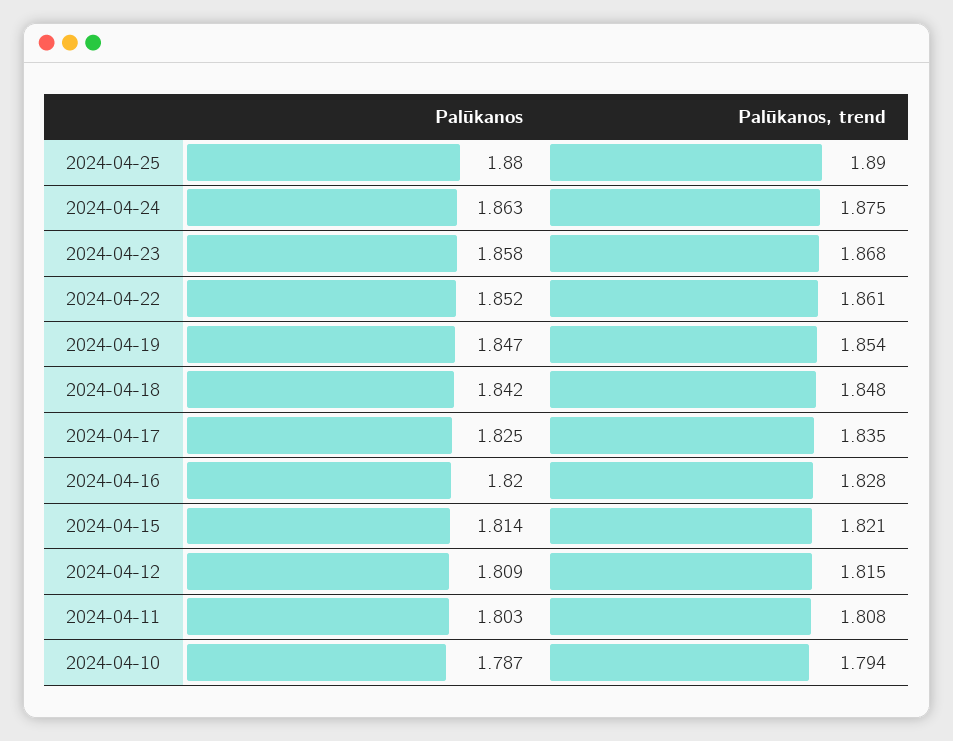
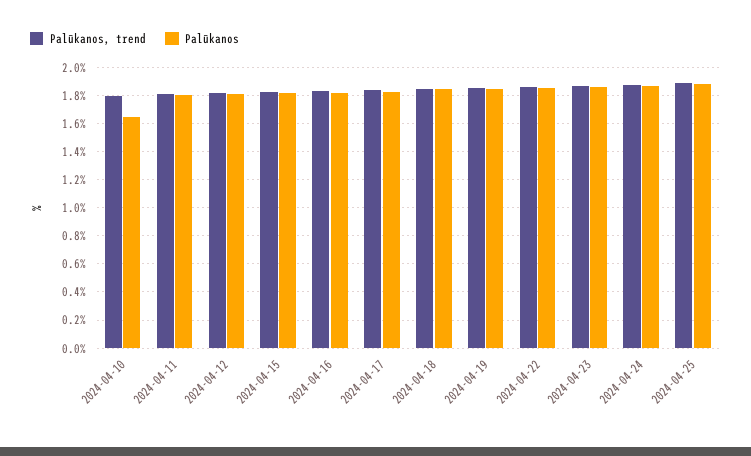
  {
    "Palūkanos": {
      "2024-04-25": 1.88,
      "2024-04-24": 1.863,
      "2024-04-23": 1.858,
      "2024-04-22": 1.852,
      "2024-04-19": 1.847,
      "2024-04-18": 1.842,
      "2024-04-17": 1.825,
      "2024-04-16": 1.82,
      "2024-04-15": 1.814,
      "2024-04-12": 1.809,
      "2024-04-11": 1.803,
-     "2024-04-10": 1.787
+     "2024-04-10": 1.65
    },
    "Palūkanos, trend": {
      "2024-04-25": 1.89,
      "2024-04-24": 1.875,
      "2024-04-23": 1.868,
      "2024-04-22": 1.861,
      "2024-04-19": 1.854,
      "2024-04-18": 1.848,
      "2024-04-17": 1.835,
      "2024-04-16": 1.828,
      "2024-04-15": 1.821,
      "2024-04-12": 1.815,
      "2024-04-11": 1.808,
      "2024-04-10": 1.794
    }
  }

